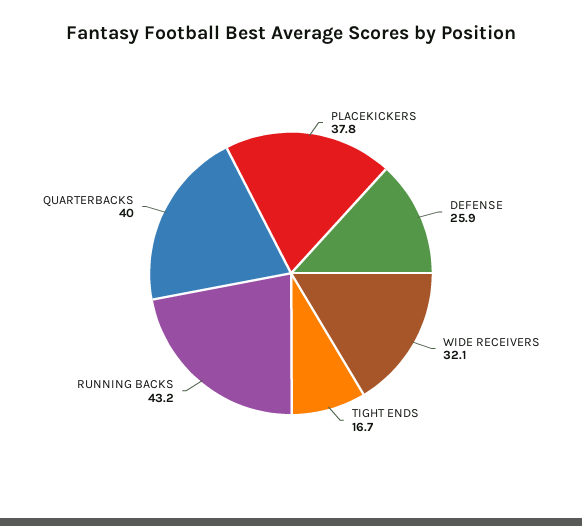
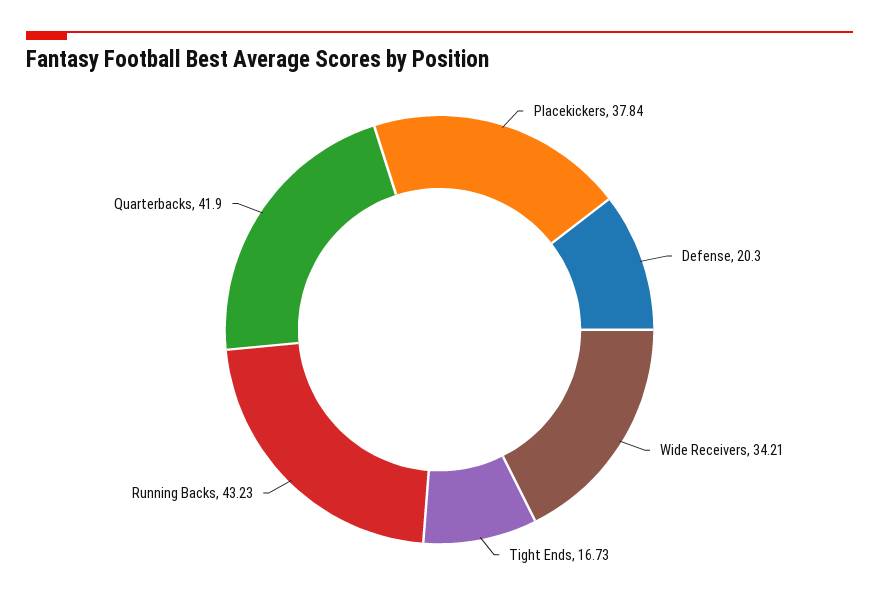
  {
    "PLACEKICKERS": 37.84,
-   "DEFENSE": 25.9,
+   "DEFENSE": 20.3,
-   "WIDE RECEIVERS": 32.1,
+   "WIDE RECEIVERS": 34.21,
    "TIGHT ENDS": 16.73,
    "RUNNING BACKS": 43.23,
-   "QUARTERBACKS": 40
+   "QUARTERBACKS": 41.9
  }

